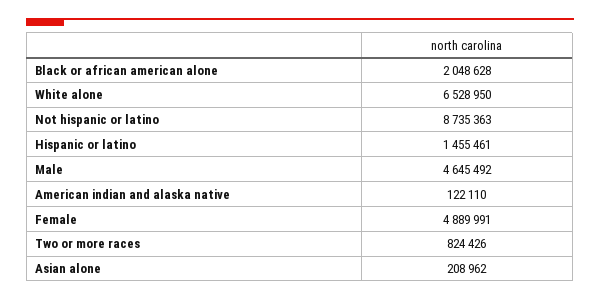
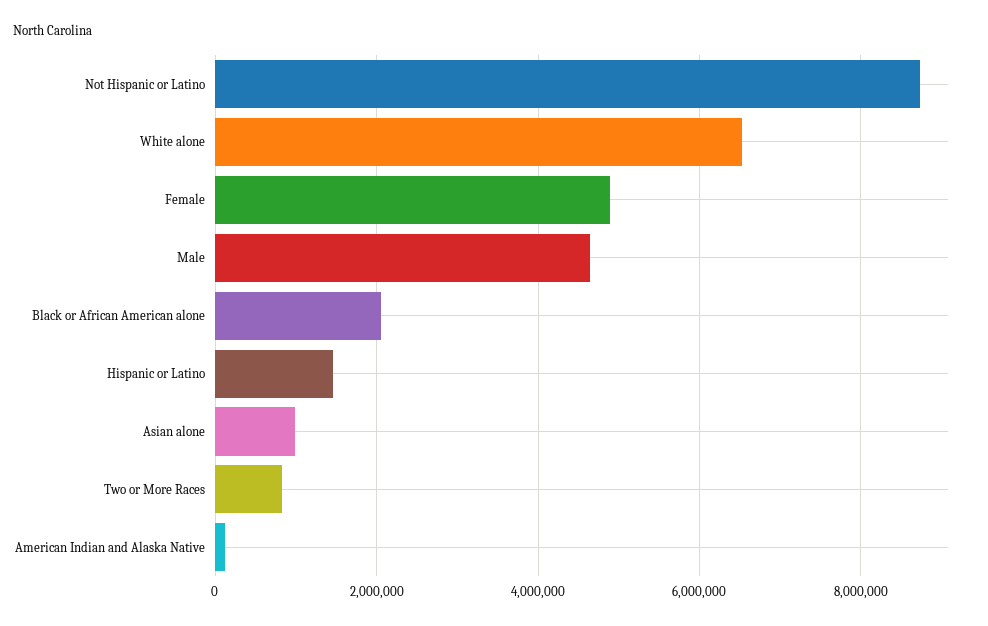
  {
    "Black or african american alone": 2048628,
    "White alone": 6528950,
    "Not hispanic or latino": 8735363,
    "Hispanic or latino": 1455461,
    "Male": 4645492,
    "American indian and alaska native": 122110,
    "Female": 4889991,
    "Two or more races": 824426,
-   "Asian alone": 208962
+   "Asian alone": 1000000
  }

